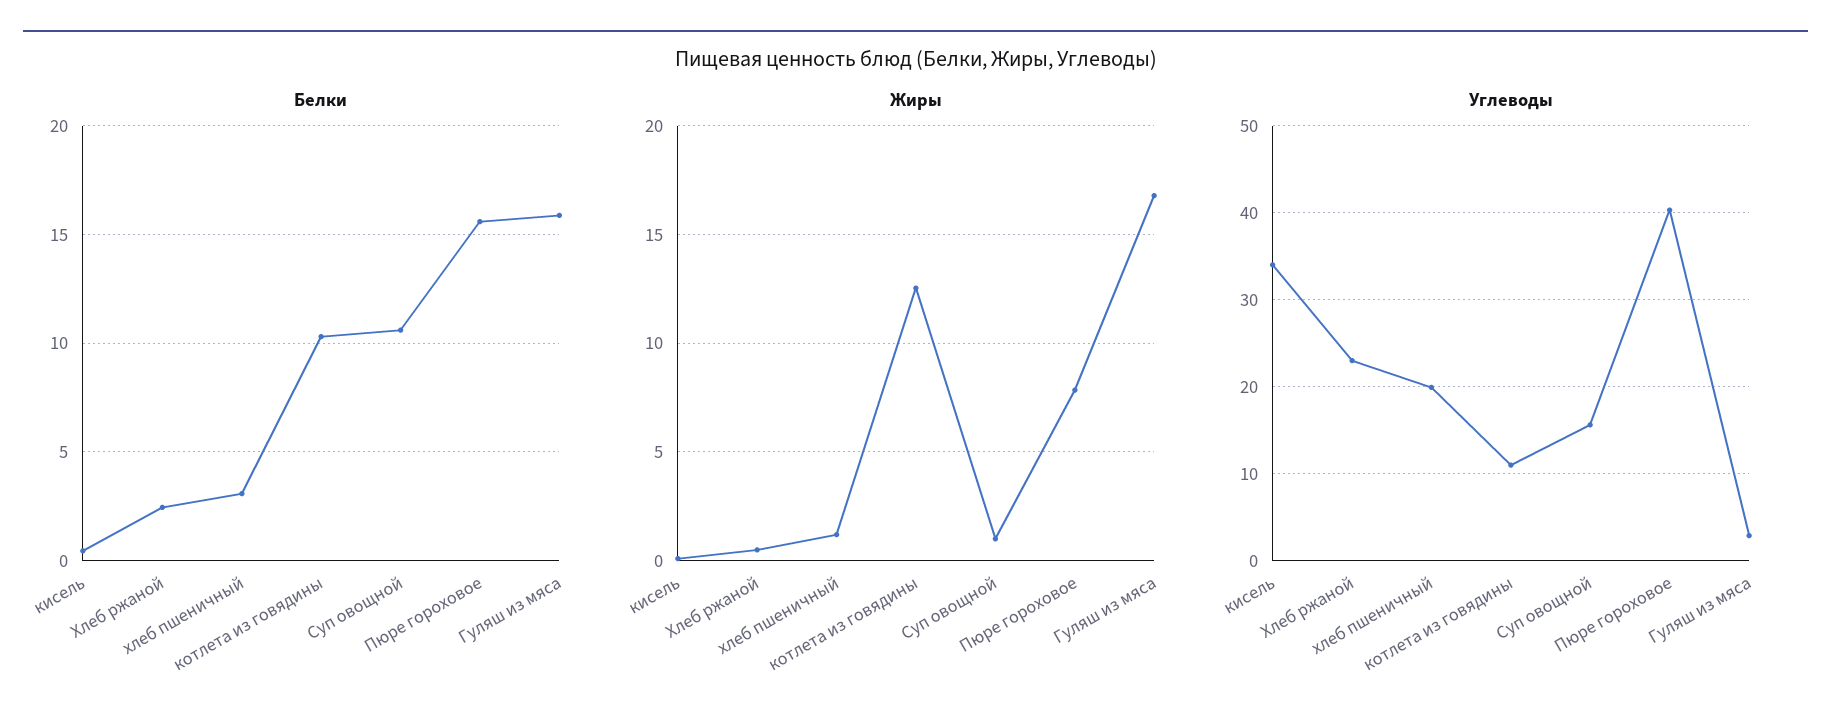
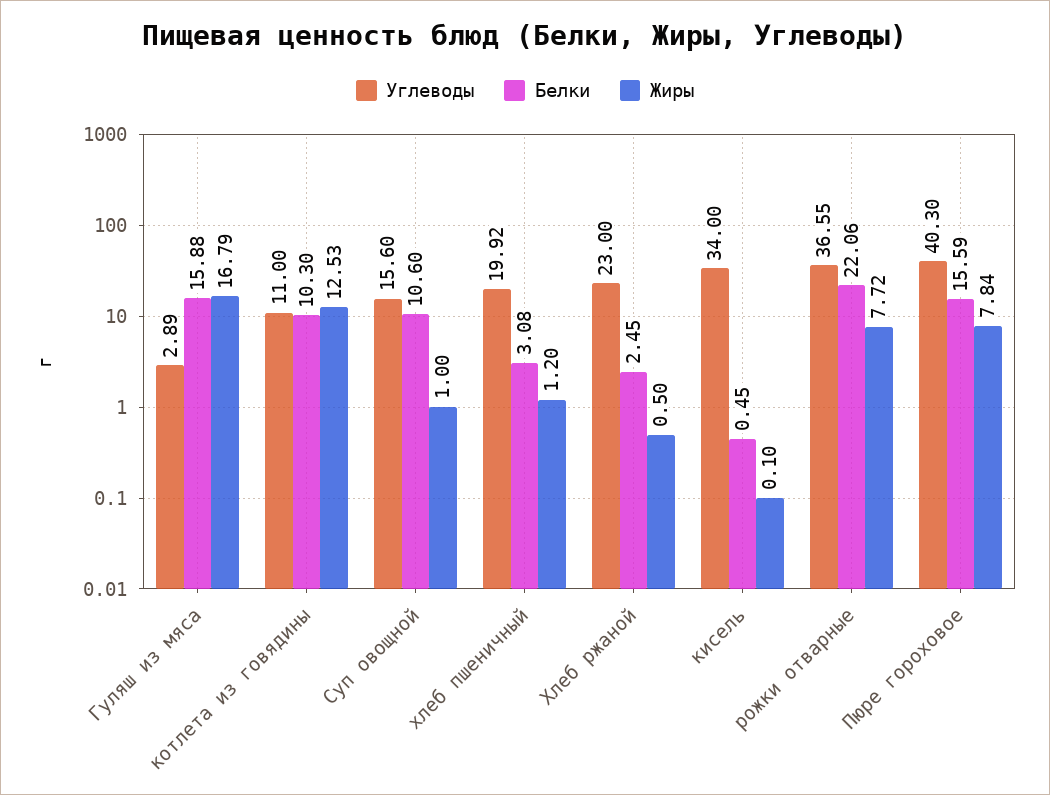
  {
    "Белки": {
      "кисель": 0.45,
      "Хлеб ржаной": 2.45,
      "хлеб пшеничный": 3.08,
      "котлета из говядины": 10.3,
      "Суп овощной": 10.6,
      "Пюре гороховое": 15.59,
-     "Гуляш из мяса": 15.88
+     "Гуляш из мяса": 15.88,
+     "рожки отварные": 22.06
    },
    "Жиры": {
      "кисель": 0.1,
      "Хлеб ржаной": 0.5,
      "хлеб пшеничный": 1.2,
      "котлета из говядины": 12.53,
      "Суп овощной": 1,
      "Пюре гороховое": 7.84,
-     "Гуляш из мяса": 16.79
+     "Гуляш из мяса": 16.79,
+     "рожки отварные": 7.72
    },
    "Углеводы": {
      "кисель": 34,
      "Хлеб ржаной": 23,
      "хлеб пшеничный": 19.92,
      "котлета из говядины": 11,
      "Суп овощной": 15.6,
      "Пюре гороховое": 40.3,
-     "Гуляш из мяса": 2.89
+     "Гуляш из мяса": 2.89,
+     "рожки отварные": 36.55
    }
  }

